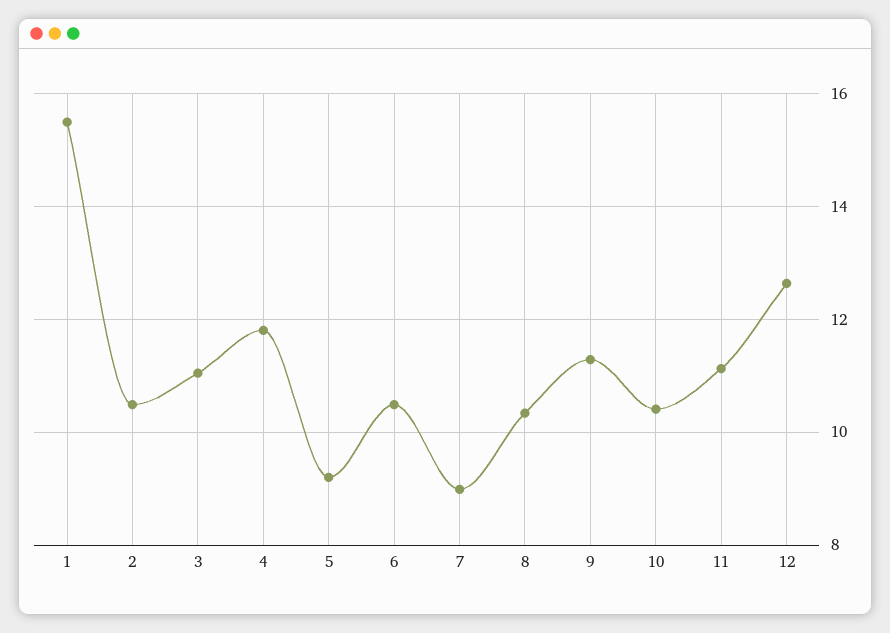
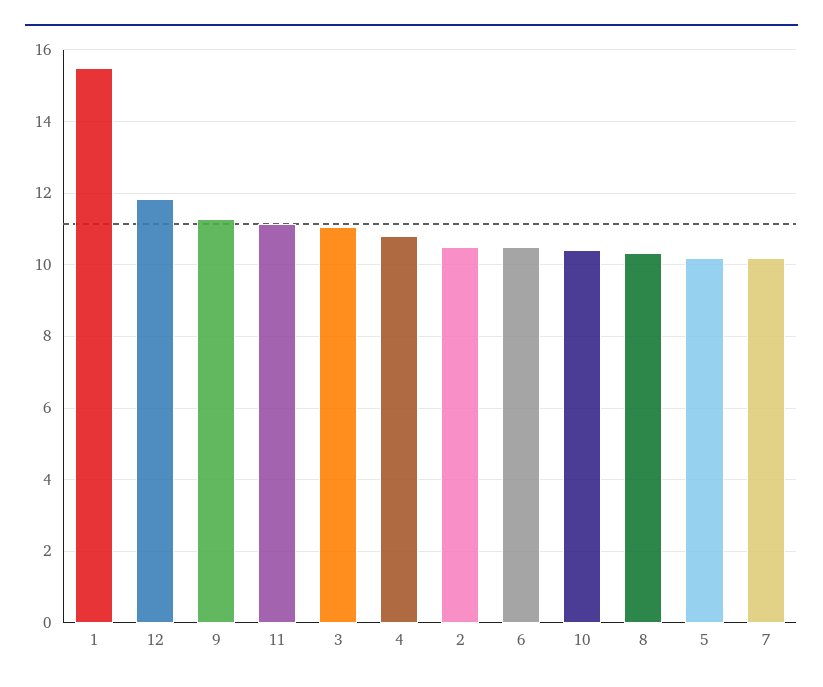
  {
    "1": 15.6,
    "2": 10.4,
    "3": 11,
-   "4": 11.8,
+   "4": 10.8,
-   "5": 9.2,
+   "5": 10.2,
    "6": 10.4,
-   "7": 9,
+   "7": 10.2,
    "8": 10.4,
    "9": 11.2,
    "10": 10.4,
    "11": 11.2,
-   "12": 12.6
+   "12": 11.8
  }

